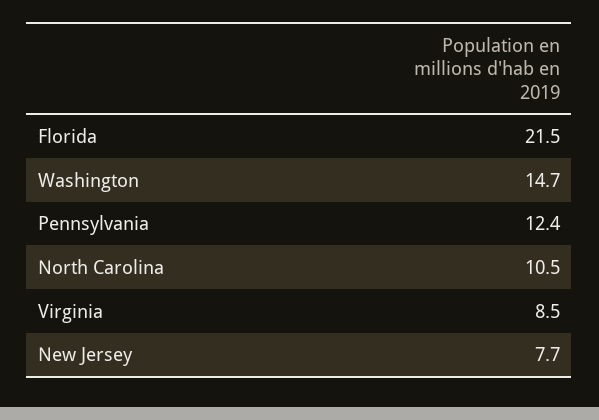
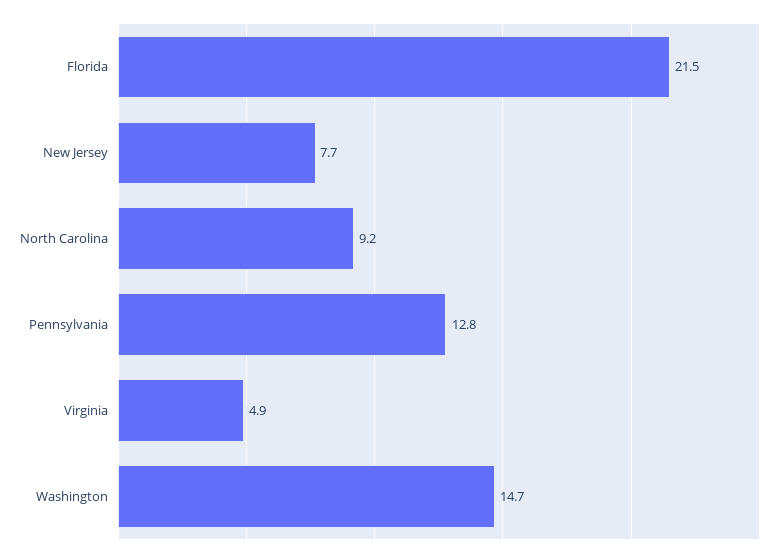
  {
    "Florida": 21.5,
    "Washington": 14.7,
-   "Pennsylvania": 12.4,
+   "Pennsylvania": 12.8,
-   "North Carolina": 10.5,
+   "North Carolina": 9.2,
-   "Virginia": 8.5,
+   "Virginia": 4.9,
    "New Jersey": 7.7
  }

